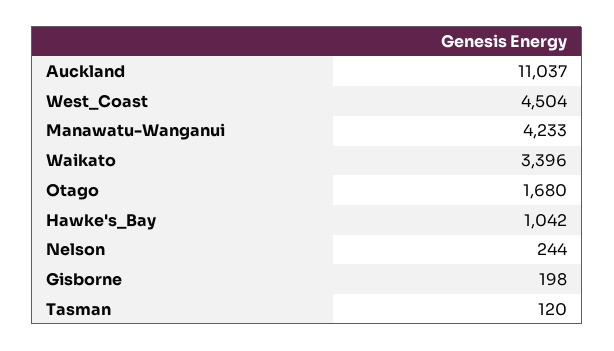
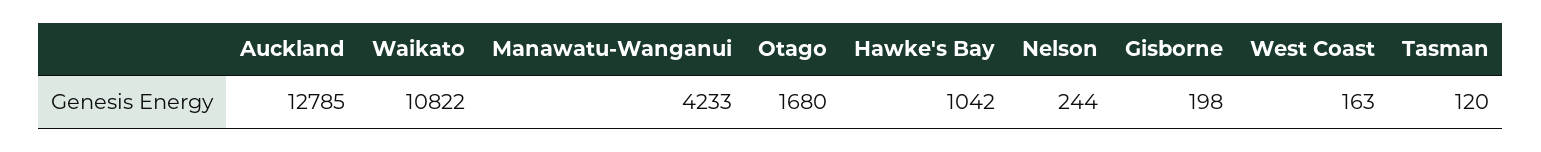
  {
-   "Auckland": 11037,
+   "Auckland": 12785,
-   "West_Coast": 4504,
+   "West_Coast": 163,
    "Manawatu-Wanganui": 4233,
-   "Waikato": 3396,
+   "Waikato": 10822,
    "Otago": 1680,
    "Hawke's_Bay": 1042,
    "Nelson": 244,
    "Gisborne": 198,
    "Tasman": 120
  }

